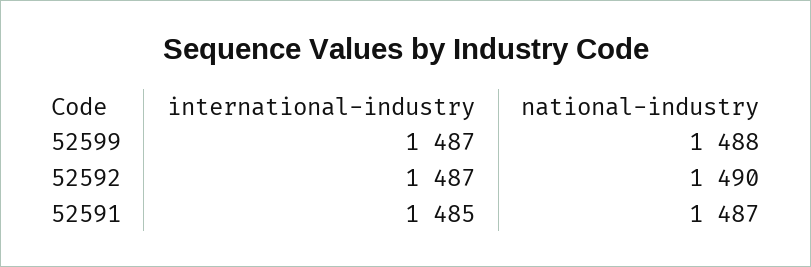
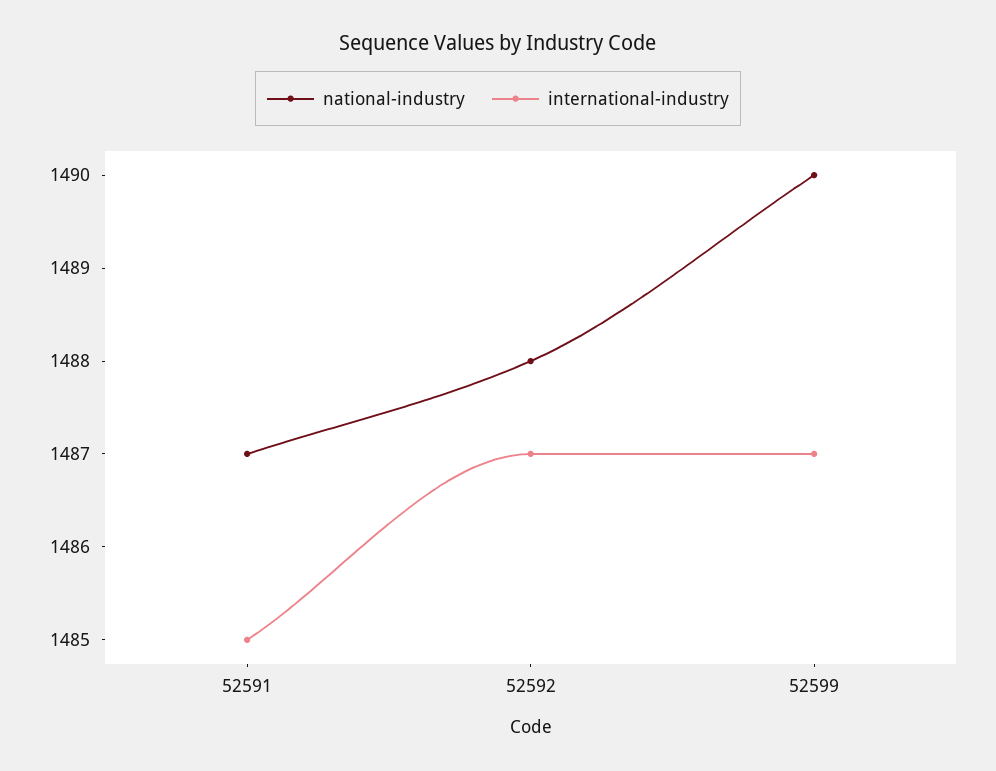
  {
    "international-industry": {
      "52599": 1487,
      "52592": 1487,
      "52591": 1485
    },
    "national-industry": {
-     "52599": 1488,
+     "52599": 1490,
-     "52592": 1490,
+     "52592": 1488,
      "52591": 1487
    }
  }

